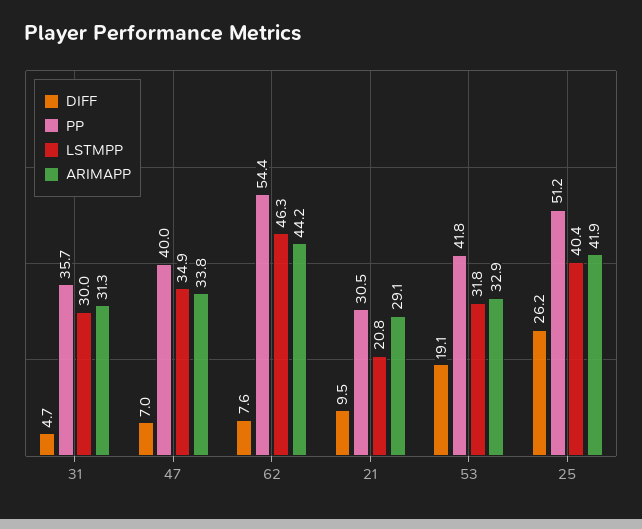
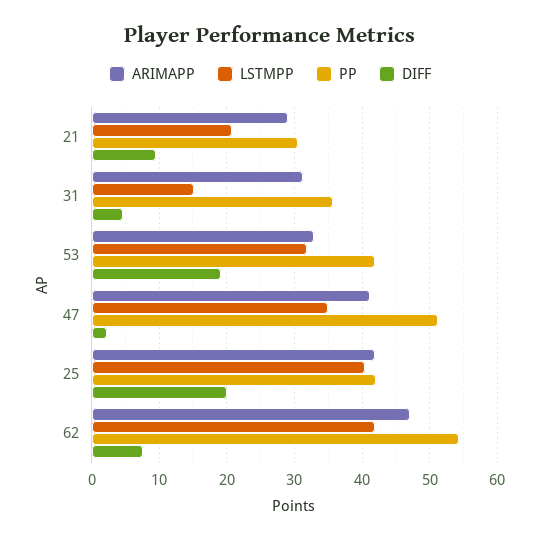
  {
    "DIFF": {
      "31": 4.7,
-     "47": 7,
+     "47": 2,
      "62": 7.6,
      "21": 9.5,
      "53": 19.1,
-     "25": 26.2
+     "25": 20
    },
    "PP": {
      "31": 35.7,
-     "47": 40,
+     "47": 51,
      "62": 54.4,
      "21": 30.5,
      "53": 41.8,
-     "25": 51.2
+     "25": 42
    },
    "LSTMPP": {
-     "31": 30,
+     "31": 15,
      "47": 34.9,
-     "62": 46.3,
+     "62": 42,
      "21": 20.8,
      "53": 31.8,
      "25": 40.4
    },
    "ARIMAPP": {
      "31": 31.3,
-     "47": 33.8,
+     "47": 41,
-     "62": 44.2,
+     "62": 47,
      "21": 29.1,
      "53": 32.9,
      "25": 41.9
    }
  }

